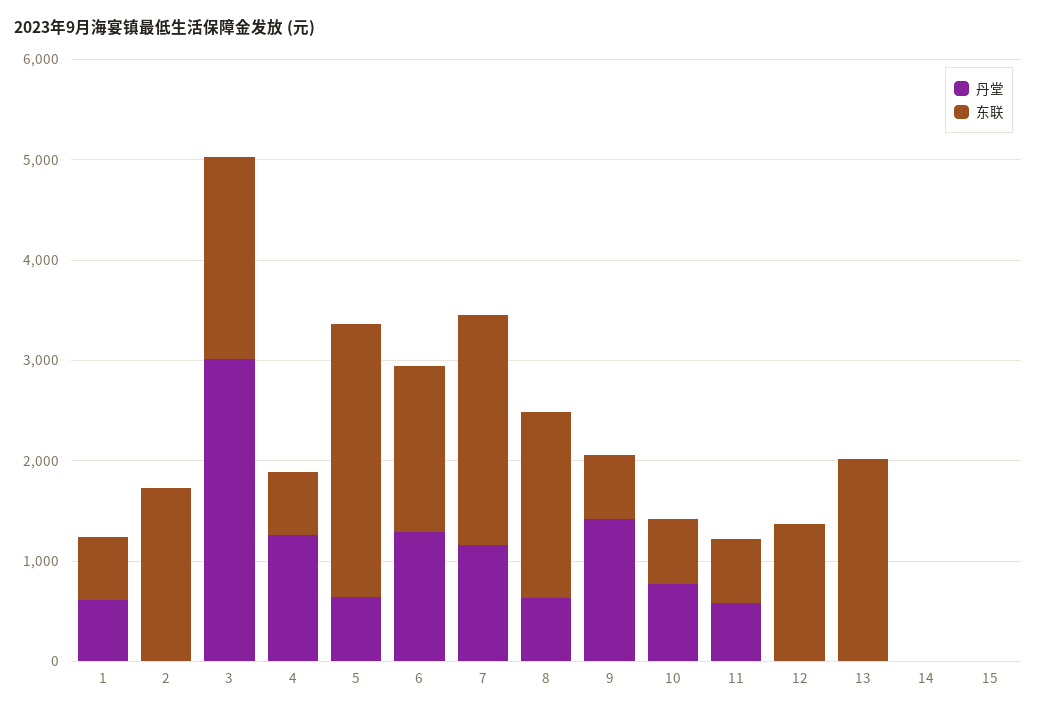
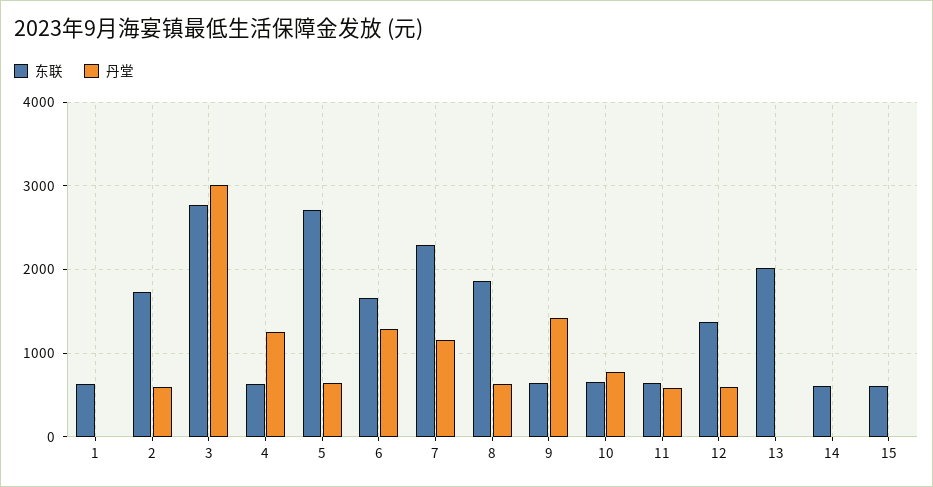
  {
    "丹堂": {
-     "1": 600,
+     "1": 0,
-     "2": 0,
+     "2": 600,
      "3": 3000,
      "4": 1300,
      "5": 600,
      "6": 1300,
      "7": 1200,
      "8": 600,
      "9": 1400,
      "10": 800,
      "11": 600,
-     "12": 0,
+     "12": 600,
      "13": 0,
      "14": 0,
      "15": 0
    },
    "东联": {
      "1": 600,
      "2": 1700,
-     "3": 2000,
+     "3": 2800,
      "4": 600,
      "5": 2700,
      "6": 1700,
      "7": 2300,
      "8": 1900,
      "9": 600,
      "10": 700,
      "11": 600,
      "12": 1400,
      "13": 2000,
-     "14": 0,
+     "14": 600,
-     "15": 0
+     "15": 600
    }
  }

